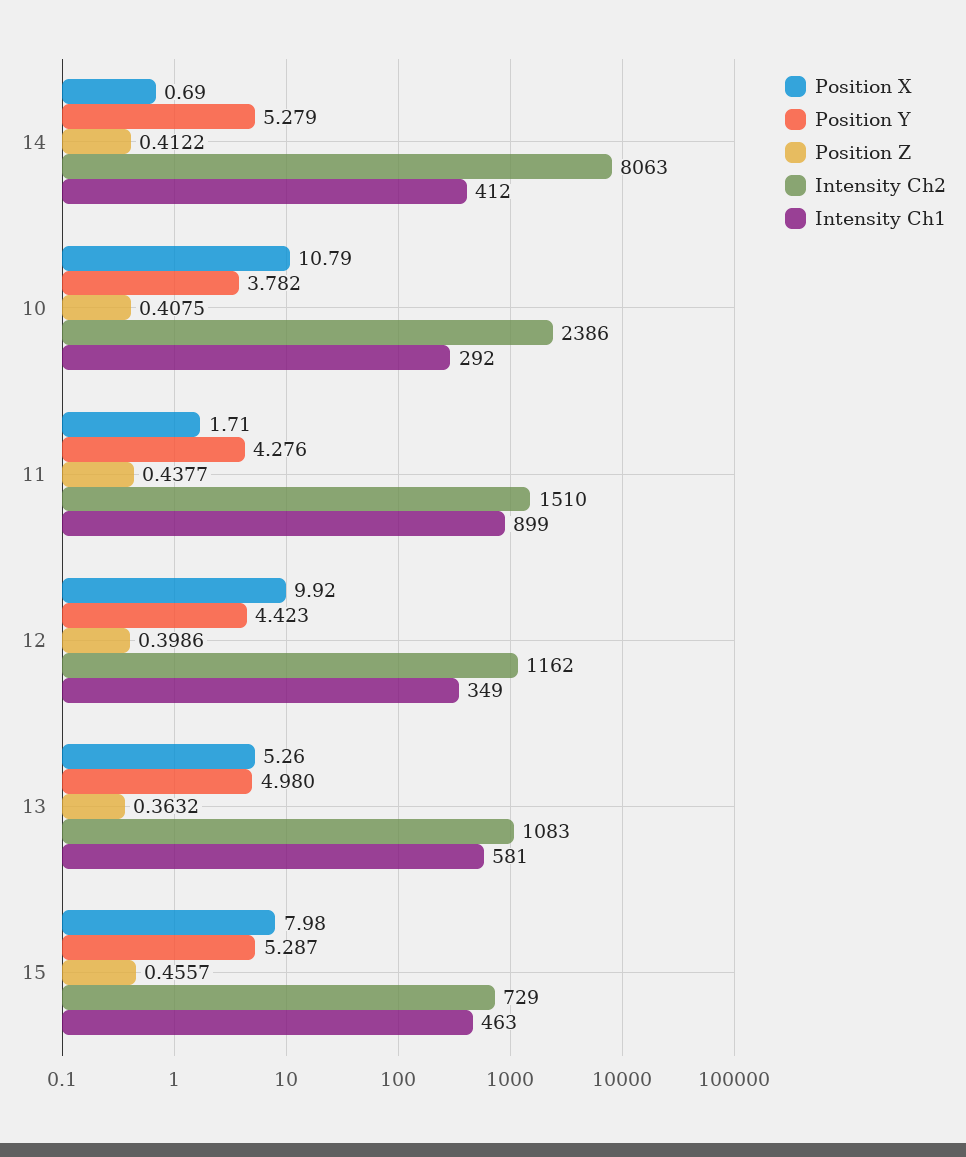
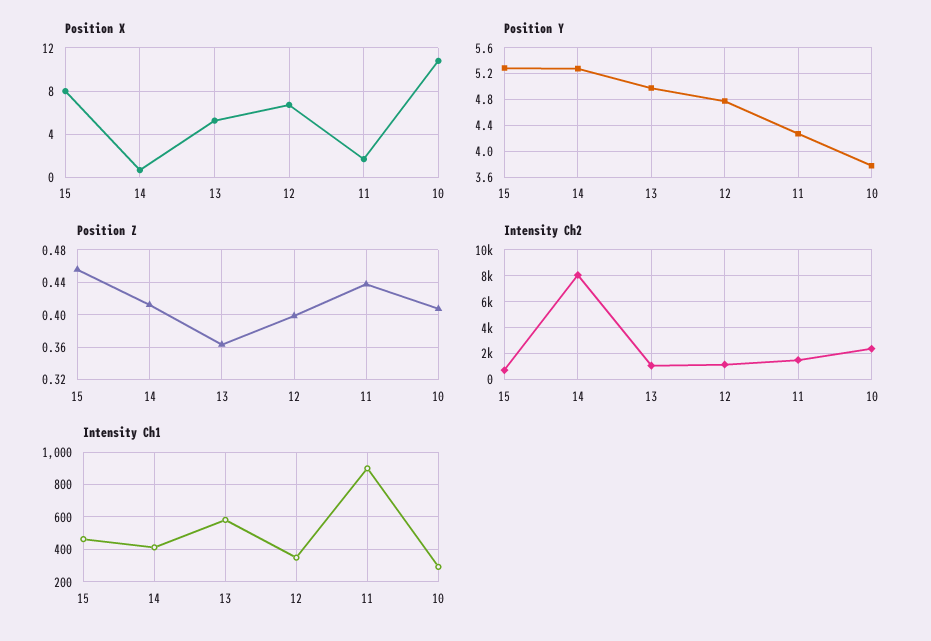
  {
    "Position X": {
      "14": 0.69,
      "10": 10.79,
      "11": 1.71,
-     "12": 9.92,
+     "12": 7,
      "13": 5.26,
      "15": 7.98
    },
    "Position Y": {
      "14": 5.279,
      "10": 3.782,
      "11": 4.276,
-     "12": 4.423,
+     "12": 4.8,
      "13": 4.98,
      "15": 5.287
    },
    "Position Z": {
      "14": 0.4122,
      "10": 0.4075,
      "11": 0.4377,
      "12": 0.3986,
      "13": 0.3632,
      "15": 0.4557
    },
    "Intensity Ch2": {
      "14": 8063,
      "10": 2386,
      "11": 1510,
      "12": 1162,
      "13": 1083,
      "15": 729
    },
    "Intensity Ch1": {
      "14": 412,
      "10": 292,
      "11": 899,
      "12": 349,
      "13": 581,
      "15": 463
    }
  }

